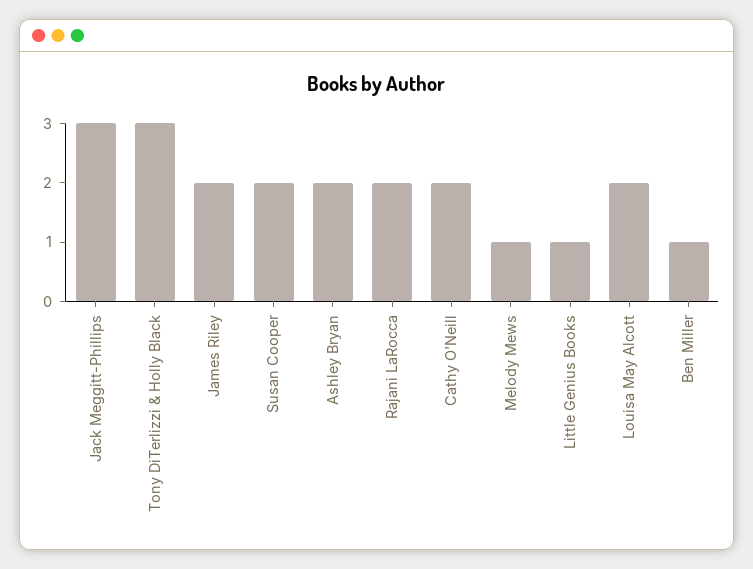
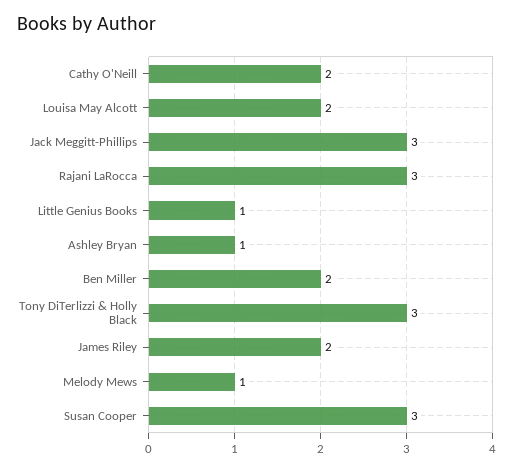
  {
    "Jack Meggitt-Phillips": 3,
    "Tony DiTerlizzi & Holly Black": 3,
    "James Riley": 2,
-   "Susan Cooper": 2,
+   "Susan Cooper": 3,
-   "Ashley Bryan": 2,
+   "Ashley Bryan": 1,
-   "Rajani LaRocca": 2,
+   "Rajani LaRocca": 3,
    "Cathy O'Neill": 2,
    "Melody Mews": 1,
    "Little Genius Books": 1,
    "Louisa May Alcott": 2,
-   "Ben Miller": 1
+   "Ben Miller": 2
  }

